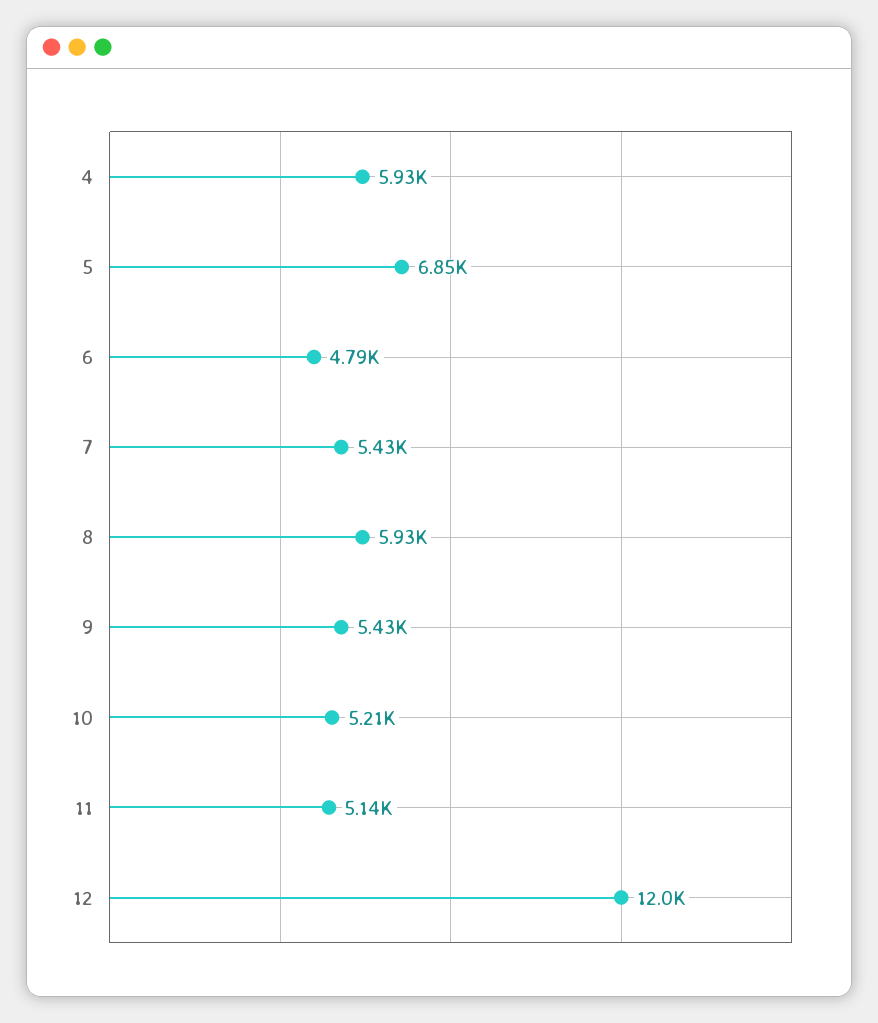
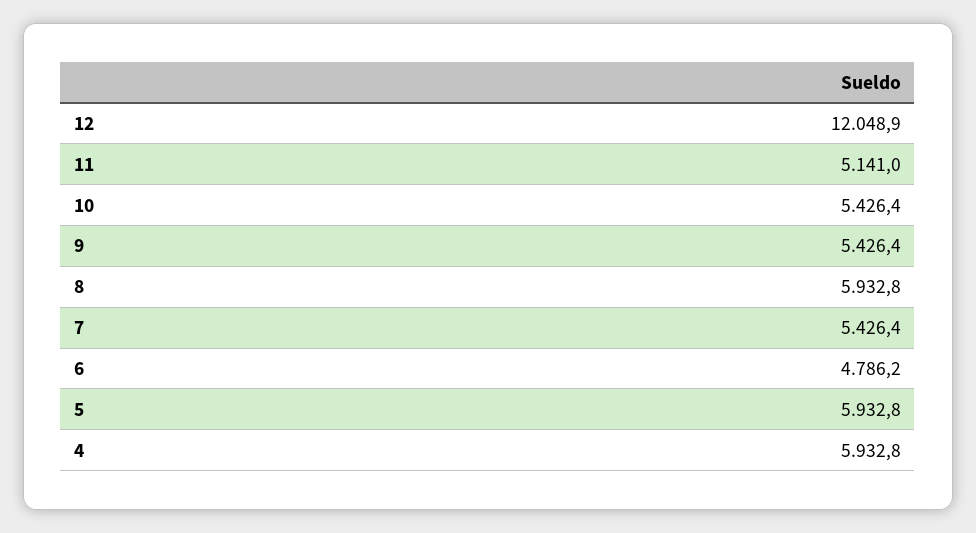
  {
    "4": 5932.8,
-   "5": 6850,
+   "5": 5932.8,
    "6": 4786.2,
    "7": 5426.4,
    "8": 5932.8,
    "9": 5426.4,
-   "10": 5210,
+   "10": 5426.4,
    "11": 5141,
    "12": 12048.9
  }

